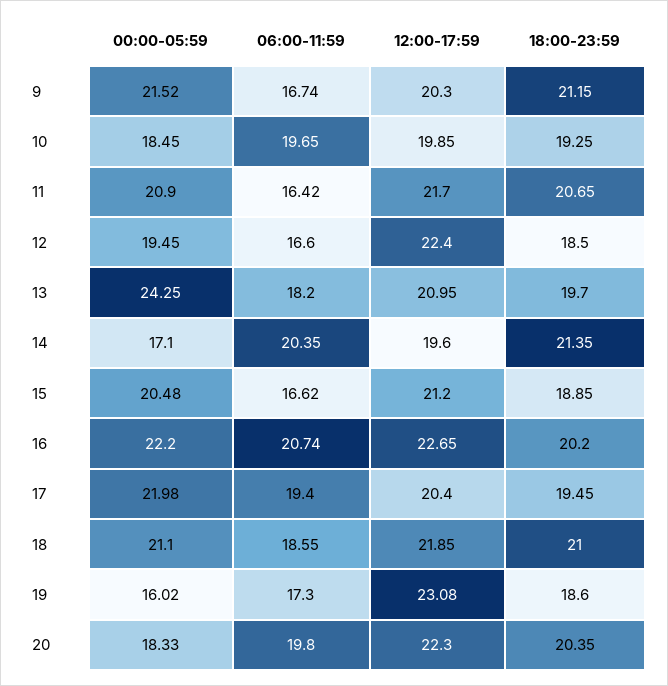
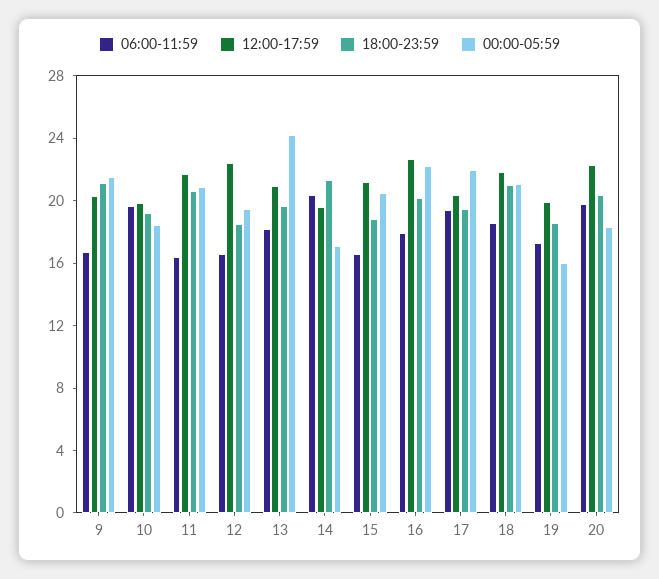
  {
    "00:00-05:59": {
      "9": 21.52,
      "10": 18.45,
      "11": 20.9,
      "12": 19.45,
      "13": 24.25,
      "14": 17.1,
      "15": 20.48,
      "16": 22.2,
      "17": 21.98,
      "18": 21.1,
      "19": 16.02,
      "20": 18.33
    },
    "06:00-11:59": {
      "9": 16.74,
      "10": 19.65,
      "11": 16.42,
      "12": 16.6,
      "13": 18.2,
      "14": 20.35,
      "15": 16.62,
-     "16": 20.74,
+     "16": 18,
      "17": 19.4,
      "18": 18.55,
      "19": 17.3,
      "20": 19.8
    },
    "12:00-17:59": {
      "9": 20.3,
      "10": 19.85,
      "11": 21.7,
      "12": 22.4,
      "13": 20.95,
      "14": 19.6,
      "15": 21.2,
      "16": 22.65,
      "17": 20.4,
      "18": 21.85,
-     "19": 23.08,
+     "19": 20,
      "20": 22.3
    },
    "18:00-23:59": {
      "9": 21.15,
      "10": 19.25,
      "11": 20.65,
      "12": 18.5,
      "13": 19.7,
      "14": 21.35,
      "15": 18.85,
      "16": 20.2,
      "17": 19.45,
      "18": 21,
      "19": 18.6,
      "20": 20.35
    }
  }

